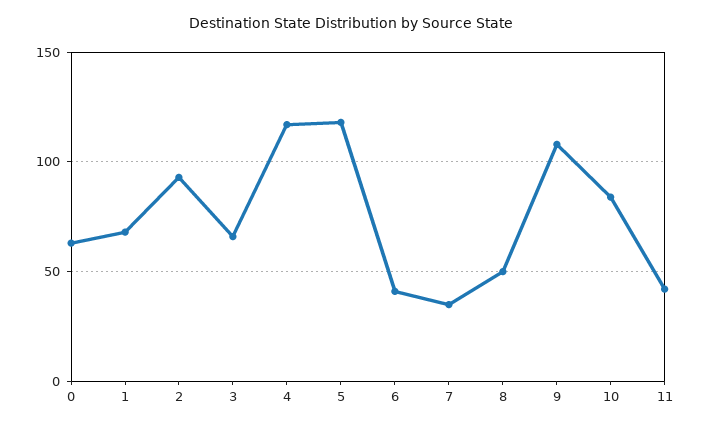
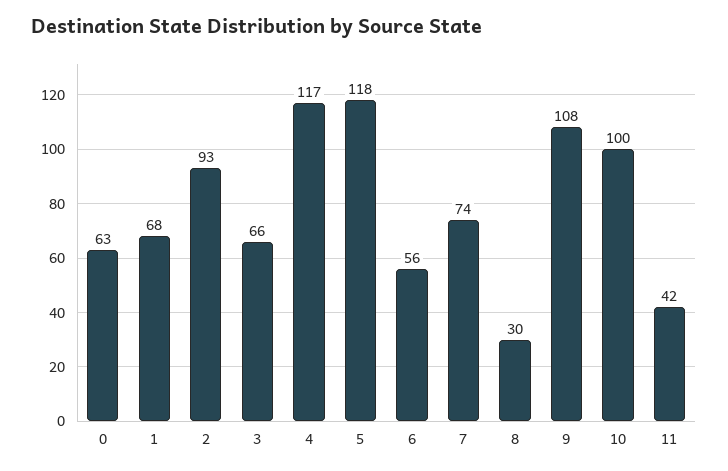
  {
    "0": 63,
    "1": 68,
    "2": 93,
    "3": 66,
    "4": 117,
    "5": 118,
-   "6": 40,
+   "6": 56,
-   "7": 35,
+   "7": 74,
-   "8": 50,
+   "8": 30,
    "9": 108,
-   "10": 85,
+   "10": 100,
    "11": 42
  }

